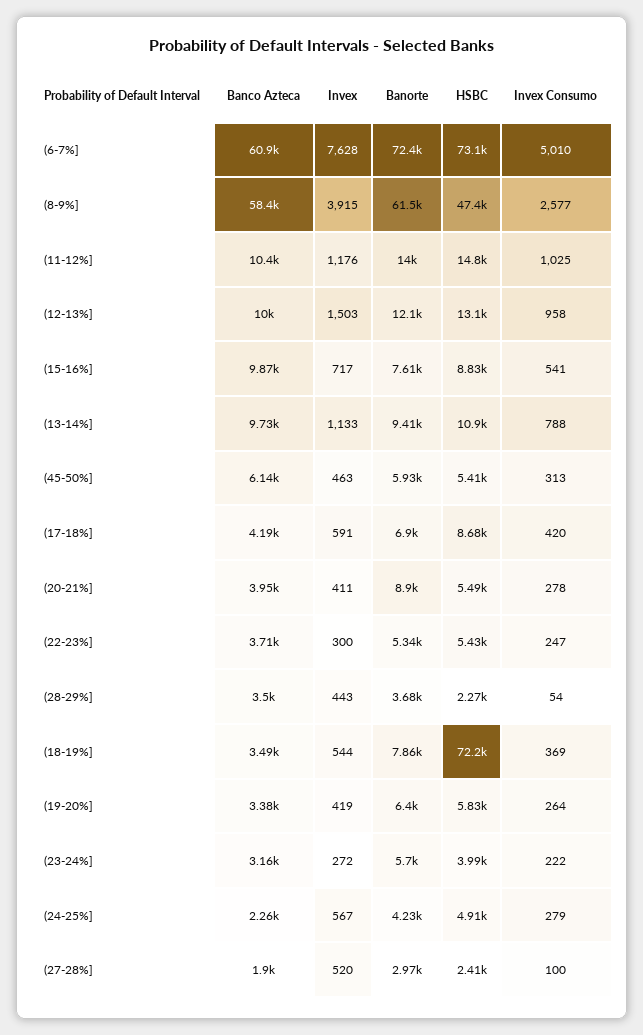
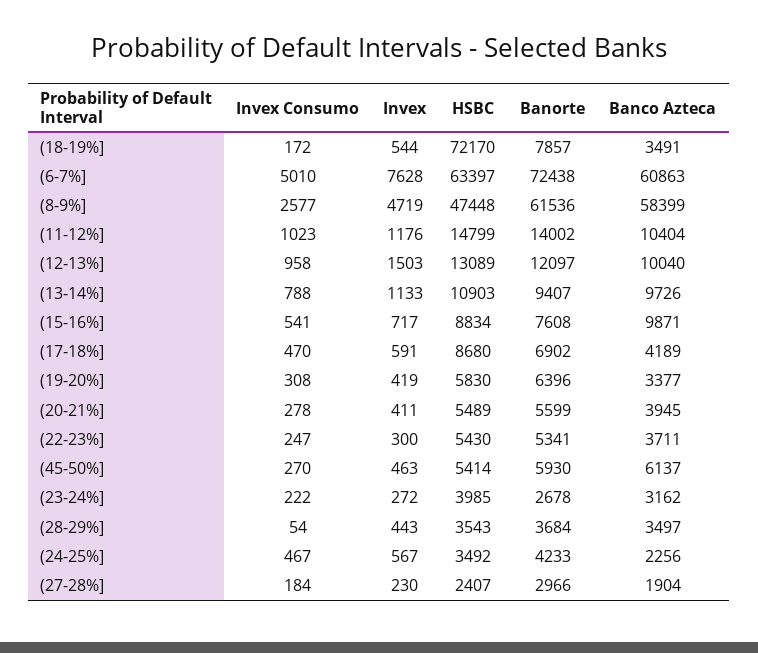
  {
    "Banco Azteca": {
      "(6-7%]": 60863,
      "(8-9%]": 58399,
      "(11-12%]": 10404,
      "(12-13%]": 10040,
      "(15-16%]": 9871,
      "(13-14%]": 9726,
      "(45-50%]": 6137,
      "(17-18%]": 4189,
      "(20-21%]": 3945,
      "(22-23%]": 3711,
      "(28-29%]": 3497,
      "(18-19%]": 3491,
      "(19-20%]": 3377,
      "(23-24%]": 3162,
      "(24-25%]": 2256,
      "(27-28%]": 1904
    },
    "Invex": {
      "(6-7%]": 7628,
-     "(8-9%]": 3915,
+     "(8-9%]": 4719,
      "(11-12%]": 1176,
      "(12-13%]": 1503,
      "(15-16%]": 717,
      "(13-14%]": 1133,
      "(45-50%]": 463,
      "(17-18%]": 591,
      "(20-21%]": 411,
      "(22-23%]": 300,
      "(28-29%]": 443,
      "(18-19%]": 544,
      "(19-20%]": 419,
      "(23-24%]": 272,
      "(24-25%]": 567,
-     "(27-28%]": 520
+     "(27-28%]": 230
    },
    "Banorte": {
      "(6-7%]": 72438,
      "(8-9%]": 61536,
      "(11-12%]": 14002,
      "(12-13%]": 12097,
      "(15-16%]": 7608,
      "(13-14%]": 9407,
      "(45-50%]": 5930,
      "(17-18%]": 6902,
-     "(20-21%]": 8900,
+     "(20-21%]": 5599,
      "(22-23%]": 5341,
      "(28-29%]": 3684,
      "(18-19%]": 7857,
      "(19-20%]": 6396,
-     "(23-24%]": 5700,
+     "(23-24%]": 2678,
      "(24-25%]": 4233,
      "(27-28%]": 2966
    },
    "HSBC": {
-     "(6-7%]": 73100,
+     "(6-7%]": 63397,
      "(8-9%]": 47448,
      "(11-12%]": 14799,
      "(12-13%]": 13089,
      "(15-16%]": 8834,
      "(13-14%]": 10903,
      "(45-50%]": 5414,
      "(17-18%]": 8680,
      "(20-21%]": 5489,
      "(22-23%]": 5430,
-     "(28-29%]": 2270,
+     "(28-29%]": 3543,
      "(18-19%]": 72170,
      "(19-20%]": 5830,
      "(23-24%]": 3985,
-     "(24-25%]": 4910,
+     "(24-25%]": 3492,
      "(27-28%]": 2407
    },
    "Invex Consumo": {
      "(6-7%]": 5010,
      "(8-9%]": 2577,
-     "(11-12%]": 1025,
+     "(11-12%]": 1023,
      "(12-13%]": 958,
      "(15-16%]": 541,
      "(13-14%]": 788,
-     "(45-50%]": 313,
+     "(45-50%]": 270,
-     "(17-18%]": 420,
+     "(17-18%]": 470,
      "(20-21%]": 278,
      "(22-23%]": 247,
      "(28-29%]": 54,
-     "(18-19%]": 369,
+     "(18-19%]": 172,
-     "(19-20%]": 264,
+     "(19-20%]": 308,
      "(23-24%]": 222,
-     "(24-25%]": 279,
+     "(24-25%]": 467,
-     "(27-28%]": 100
+     "(27-28%]": 184
    }
  }

